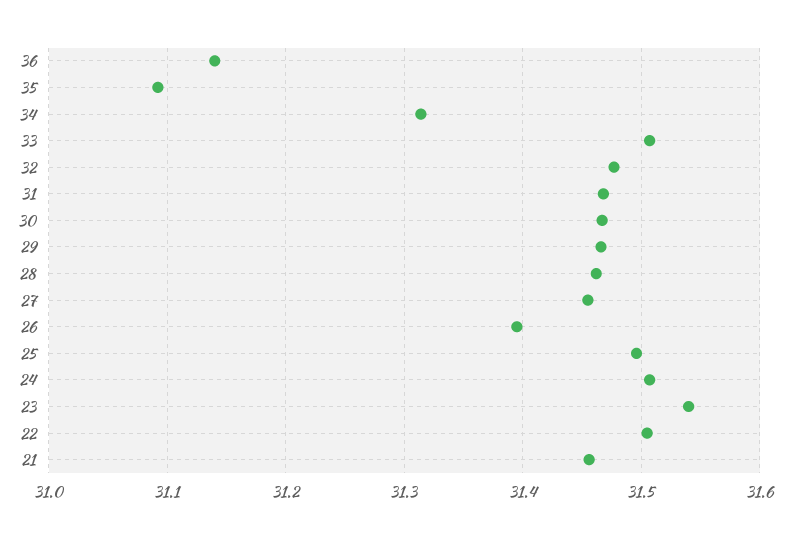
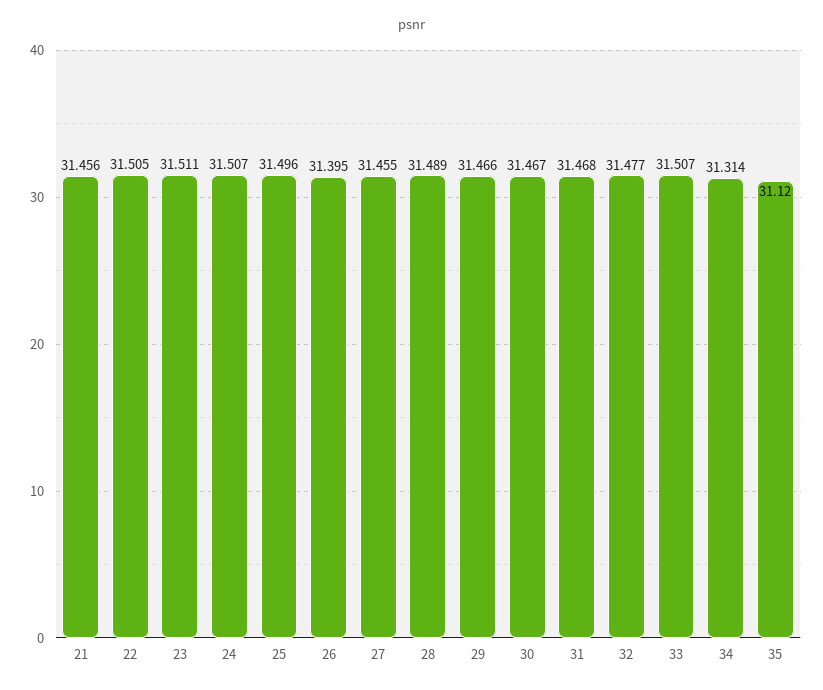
  {
-   "36": 31.14,
-   "35": 31.09,
+   "35": 31.12,
    "34": 31.314,
    "33": 31.507,
    "32": 31.477,
    "31": 31.468,
    "30": 31.467,
    "29": 31.466,
-   "28": 31.46,
+   "28": 31.489,
    "27": 31.455,
    "26": 31.395,
    "25": 31.496,
    "24": 31.507,
-   "23": 31.54,
+   "23": 31.511,
    "22": 31.505,
    "21": 31.456
  }

